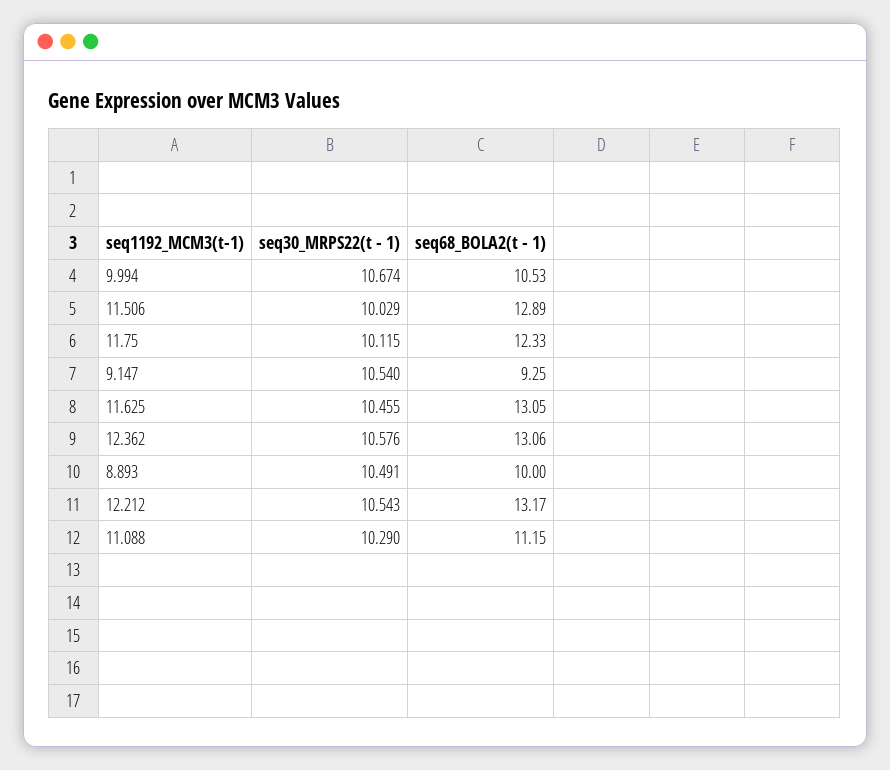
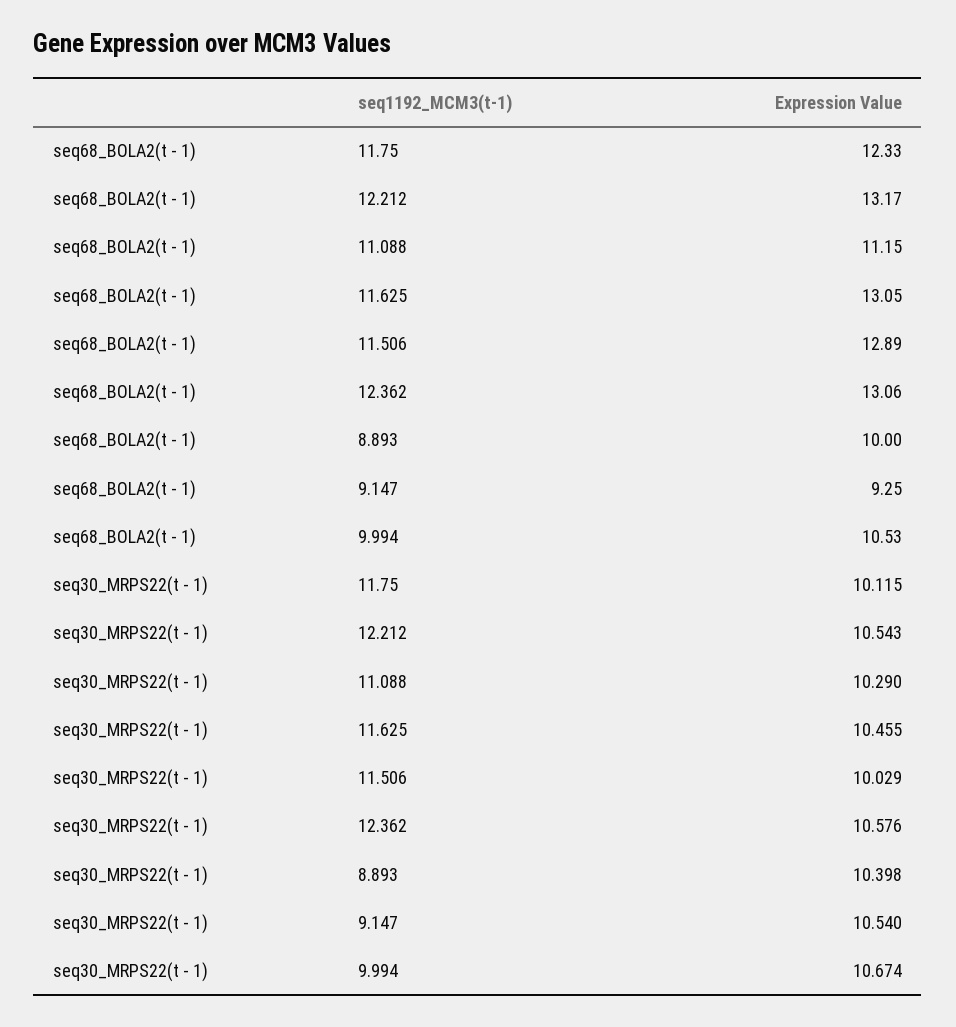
  {
    "seq30_MRPS22(t - 1)": {
      "9.994": 10.674,
      "11.506": 10.029,
      "11.75": 10.115,
      "9.147": 10.54,
      "11.625": 10.455,
      "12.362": 10.576,
-     "8.893": 10.491,
+     "8.893": 10.398,
      "12.212": 10.543,
      "11.088": 10.29
    },
    "seq68_BOLA2(t - 1)": {
      "9.994": 10.53,
      "11.506": 12.89,
      "11.75": 12.33,
      "9.147": 9.25,
      "11.625": 13.05,
      "12.362": 13.06,
      "8.893": 10,
      "12.212": 13.17,
      "11.088": 11.15
    }
  }

